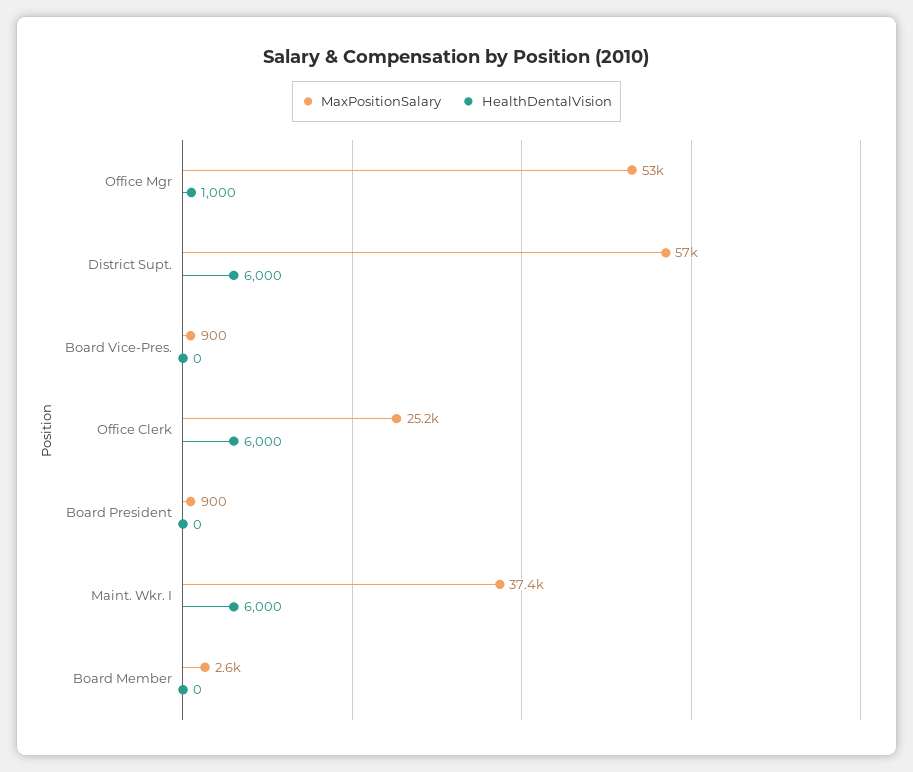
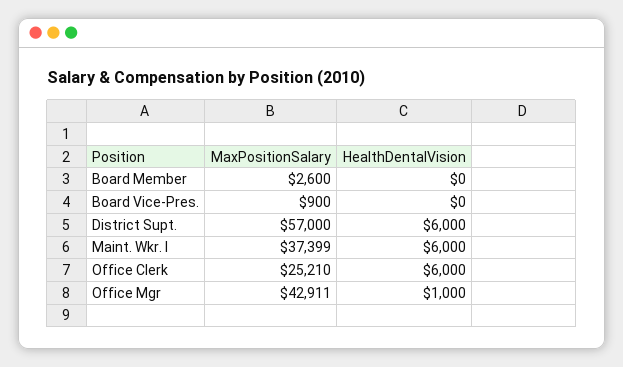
  {
    "MaxPositionSalary": {
-     "Office Mgr": 53000,
+     "Office Mgr": 42911,
      "District Supt.": 57000,
      "Board Vice-Pres.": 900,
      "Office Clerk": 25210,
-     "Board President": 900,
      "Maint. Wkr. I": 37399,
      "Board Member": 2600
    },
    "HealthDentalVision": {
      "Office Mgr": 1000,
      "District Supt.": 6000,
      "Board Vice-Pres.": 0,
      "Office Clerk": 6000,
-     "Board President": 0,
      "Maint. Wkr. I": 6000,
      "Board Member": 0
    }
  }

